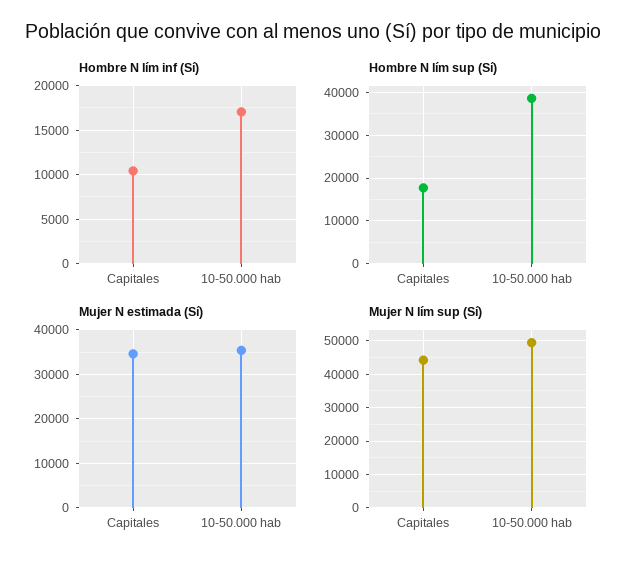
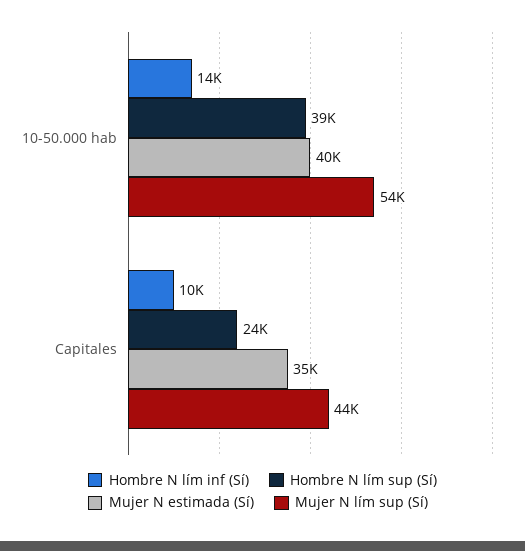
  {
    "Hombre N lím inf (Sí)": {
      "Capitales": 10000,
-     "10-50.000 hab": 17000
+     "10-50.000 hab": 14000
    },
    "Hombre N lím sup (Sí)": {
-     "Capitales": 18000,
+     "Capitales": 24000,
      "10-50.000 hab": 39000
    },
    "Mujer N estimada (Sí)": {
      "Capitales": 35000,
-     "10-50.000 hab": 36000
+     "10-50.000 hab": 40000
    },
    "Mujer N lím sup (Sí)": {
      "Capitales": 44000,
-     "10-50.000 hab": 50000
+     "10-50.000 hab": 54000
    }
  }

